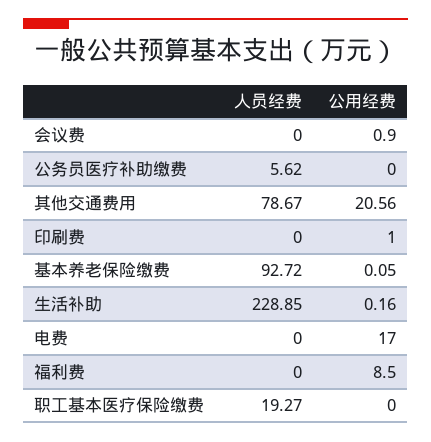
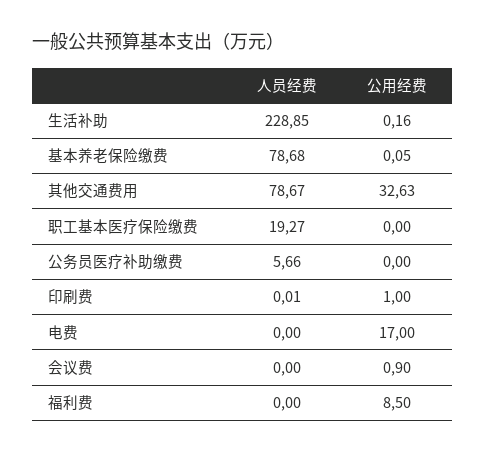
  {
    "人员经费": {
      "会议费": 0,
-     "公务员医疗补助缴费": 5.62,
+     "公务员医疗补助缴费": 5.66,
      "其他交通费用": 78.67,
-     "印刷费": 0,
+     "印刷费": 0.01,
-     "基本养老保险缴费": 92.72,
+     "基本养老保险缴费": 78.68,
      "生活补助": 228.85,
      "电费": 0,
      "福利费": 0,
      "职工基本医疗保险缴费": 19.27
    },
    "公用经费": {
      "会议费": 0.9,
      "公务员医疗补助缴费": 0,
-     "其他交通费用": 20.56,
+     "其他交通费用": 32.63,
      "印刷费": 1,
      "基本养老保险缴费": 0.05,
      "生活补助": 0.16,
      "电费": 17,
      "福利费": 8.5,
      "职工基本医疗保险缴费": 0
    }
  }

